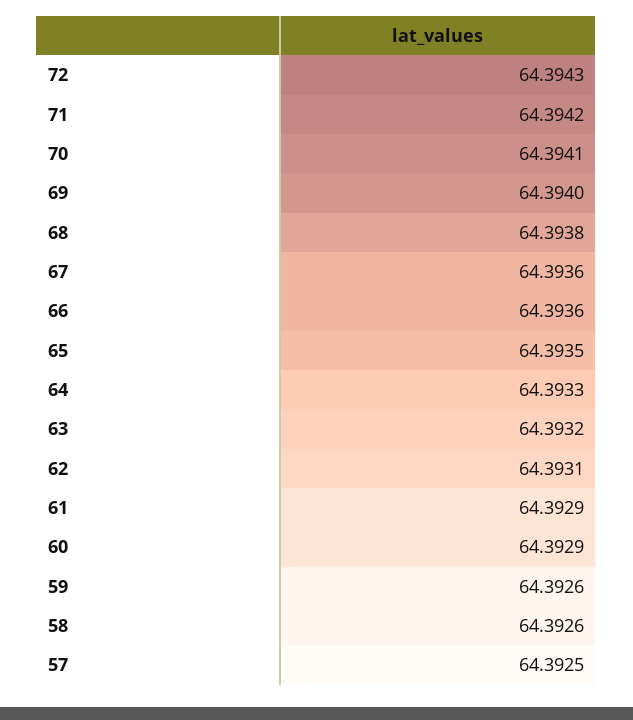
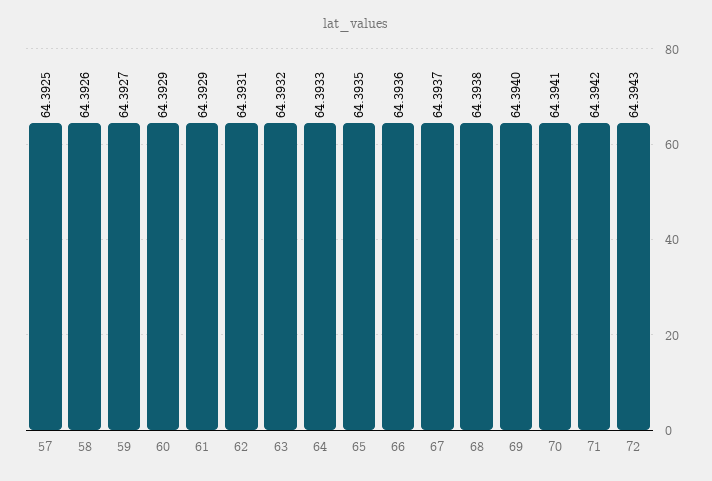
  {
    "72": 64.3943,
    "71": 64.3942,
    "70": 64.3941,
    "69": 64.394,
    "68": 64.3938,
-   "67": 64.3936,
+   "67": 64.3937,
    "66": 64.3936,
    "65": 64.3935,
    "64": 64.3933,
    "63": 64.3932,
    "62": 64.3931,
    "61": 64.3929,
    "60": 64.3929,
-   "59": 64.3926,
+   "59": 64.3927,
    "58": 64.3926,
    "57": 64.3925
  }

